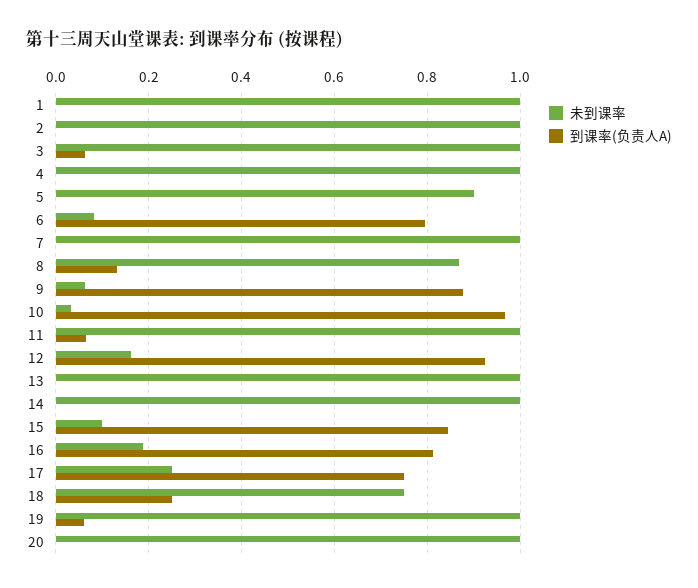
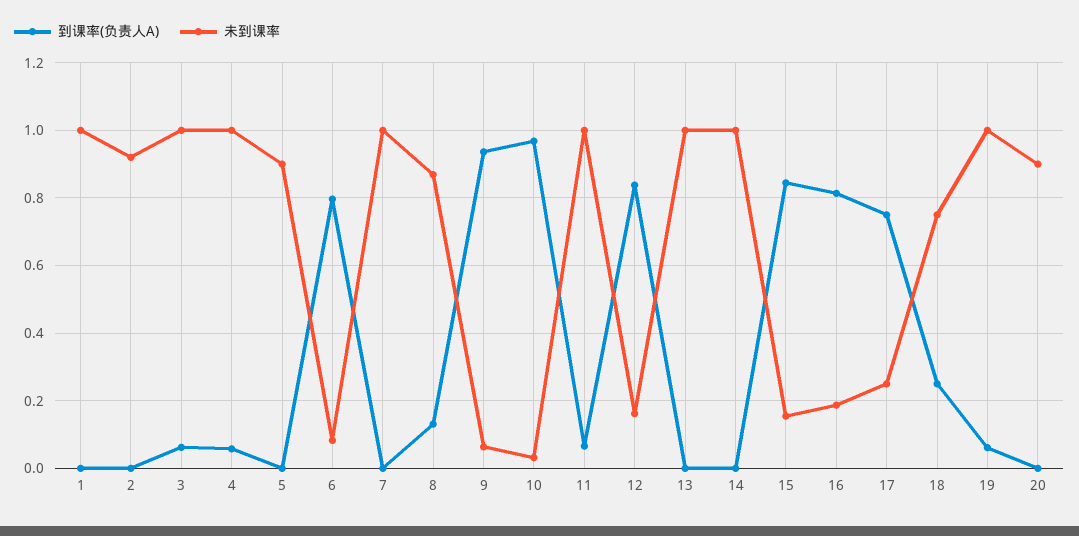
  {
    "未到课率": {
      "1": 1,
-     "2": 1,
+     "2": 0.92,
      "3": 1,
      "4": 1,
      "5": 0.9,
      "6": 0.08,
      "7": 1,
      "8": 0.86,
      "9": 0.06,
      "10": 0.04,
      "11": 1,
      "12": 0.16,
      "13": 1,
      "14": 1,
-     "15": 0.1,
+     "15": 0.16,
      "16": 0.18,
      "17": 0.26,
      "18": 0.76,
      "19": 1,
-     "20": 1
+     "20": 0.9
    },
    "到课率(负责人A)": {
      "1": 0,
      "2": 0,
      "3": 0.06,
-     "4": 0,
+     "4": 0.06,
      "5": 0,
      "6": 0.8,
      "7": 0,
      "8": 0.14,
-     "9": 0.88,
+     "9": 0.94,
      "10": 0.96,
      "11": 0.06,
-     "12": 0.92,
+     "12": 0.84,
      "13": 0,
      "14": 0,
      "15": 0.84,
      "16": 0.82,
      "17": 0.76,
      "18": 0.26,
      "19": 0.06,
      "20": 0
    }
  }

